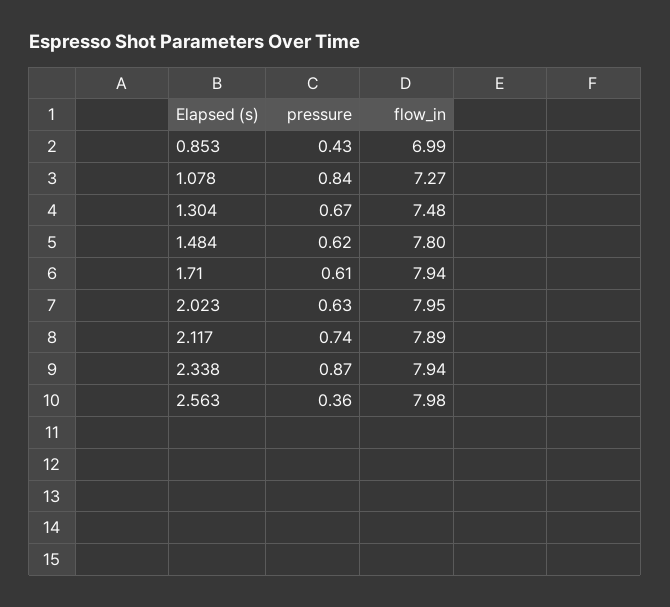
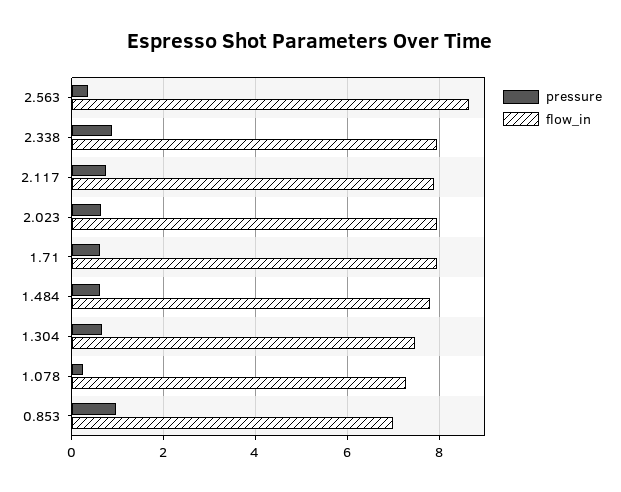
  {
    "pressure": {
-     "0.853": 0.43,
+     "0.853": 1,
-     "1.078": 0.84,
+     "1.078": 0.2,
      "1.304": 0.67,
      "1.484": 0.62,
      "1.71": 0.61,
      "2.023": 0.63,
      "2.117": 0.74,
      "2.338": 0.87,
      "2.563": 0.36
    },
    "flow_in": {
      "0.853": 6.99,
      "1.078": 7.27,
      "1.304": 7.48,
      "1.484": 7.8,
      "1.71": 7.94,
      "2.023": 7.95,
      "2.117": 7.89,
      "2.338": 7.94,
-     "2.563": 7.98
+     "2.563": 8.6
    }
  }

